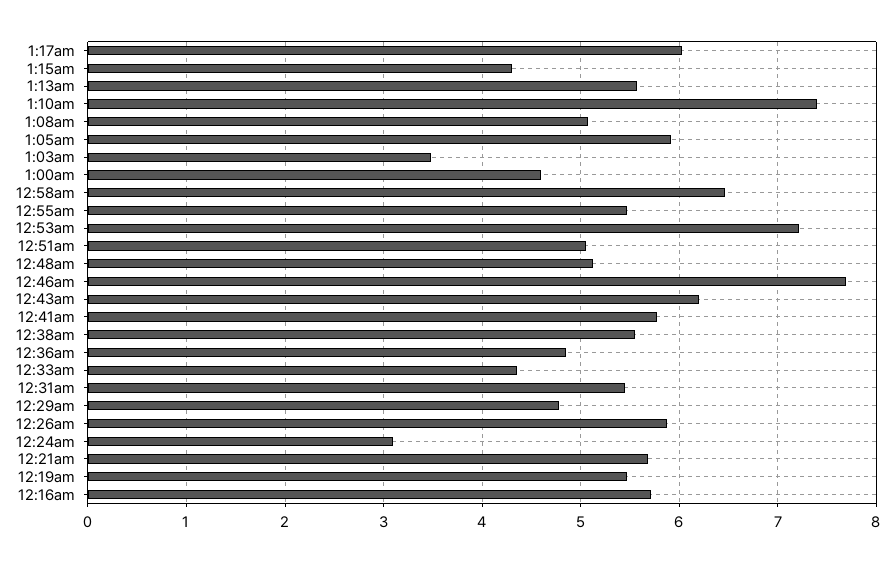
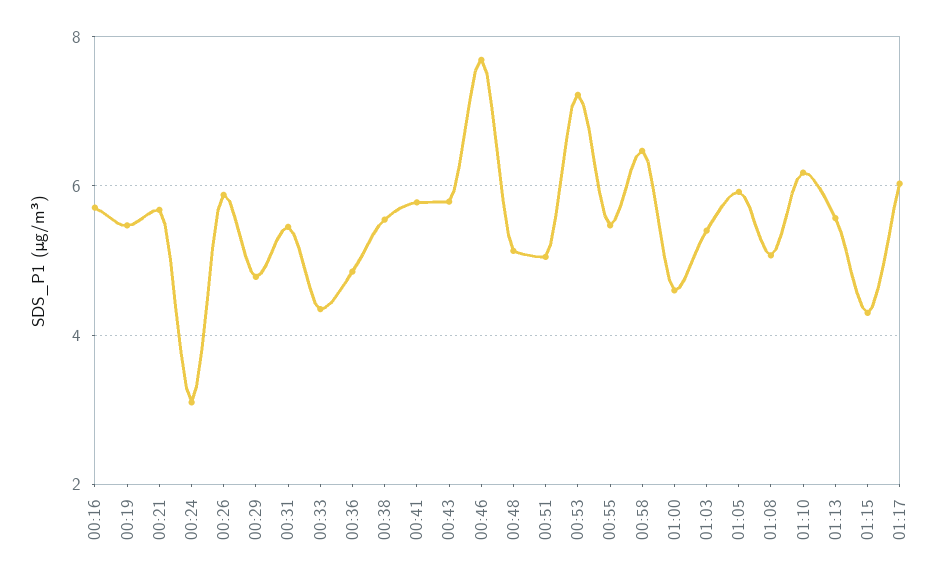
  {
    "1:17am": 6,
    "1:15am": 4.3,
    "1:13am": 5.6,
-   "1:10am": 7.4,
+   "1:10am": 6.2,
    "1:08am": 5.1,
    "1:05am": 5.9,
-   "1:03am": 3.5,
+   "1:03am": 5.4,
    "1:00am": 4.6,
    "12:58am": 6.5,
    "12:55am": 5.5,
    "12:53am": 7.2,
    "12:51am": 5.1,
    "12:48am": 5.1,
    "12:46am": 7.7,
-   "12:43am": 6.2,
+   "12:43am": 5.8,
    "12:41am": 5.8,
    "12:38am": 5.6,
    "12:36am": 4.9,
    "12:33am": 4.4,
    "12:31am": 5.5,
    "12:29am": 4.8,
    "12:26am": 5.9,
    "12:24am": 3.1,
    "12:21am": 5.7,
    "12:19am": 5.5,
    "12:16am": 5.7
  }

